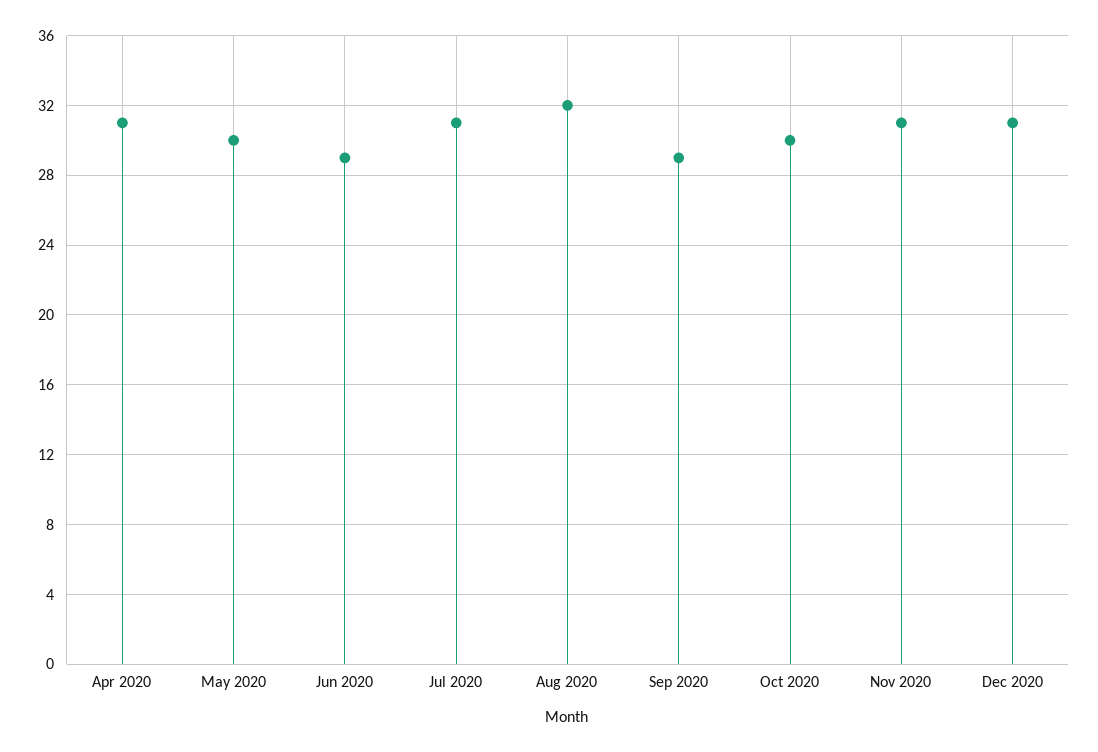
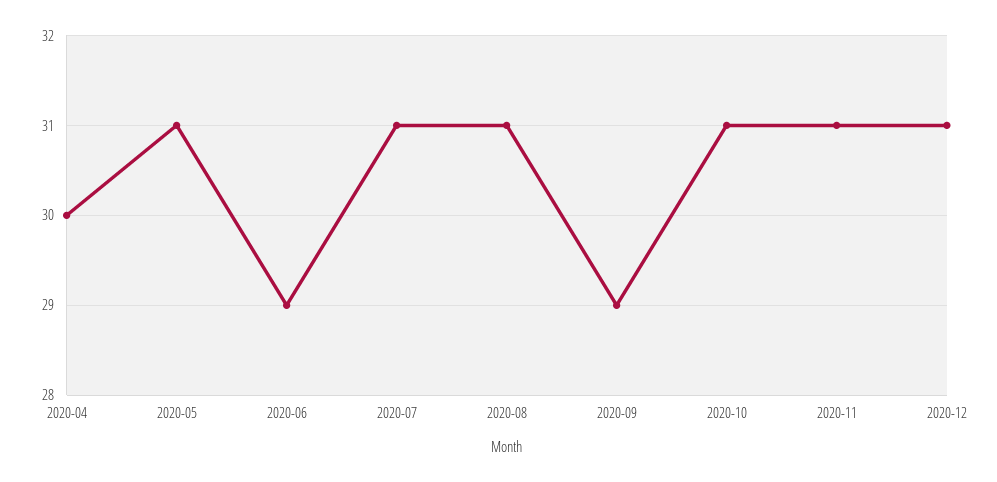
  {
-   "Apr 2020": 31,
+   "Apr 2020": 30,
-   "May 2020": 30,
+   "May 2020": 31,
    "Jun 2020": 29,
    "Jul 2020": 31,
-   "Aug 2020": 32,
+   "Aug 2020": 31,
    "Sep 2020": 29,
-   "Oct 2020": 30,
+   "Oct 2020": 31,
    "Nov 2020": 31,
    "Dec 2020": 31
  }

